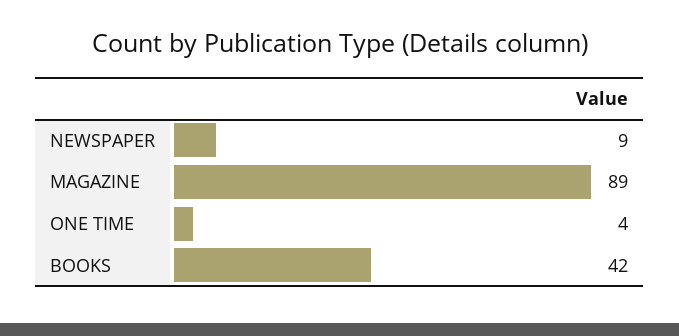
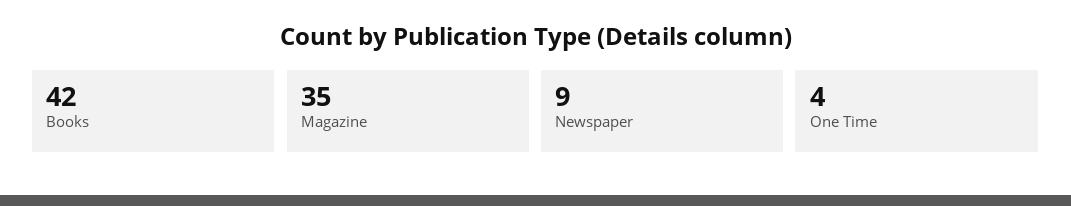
  {
    "NEWSPAPER": 9,
-   "MAGAZINE": 89,
+   "MAGAZINE": 35,
    "ONE TIME": 4,
    "BOOKS": 42
  }

